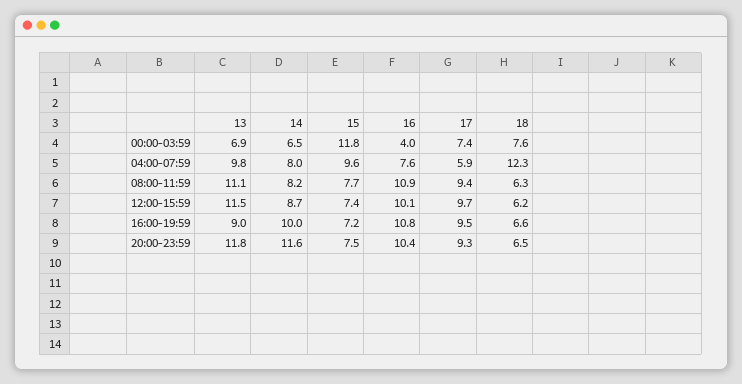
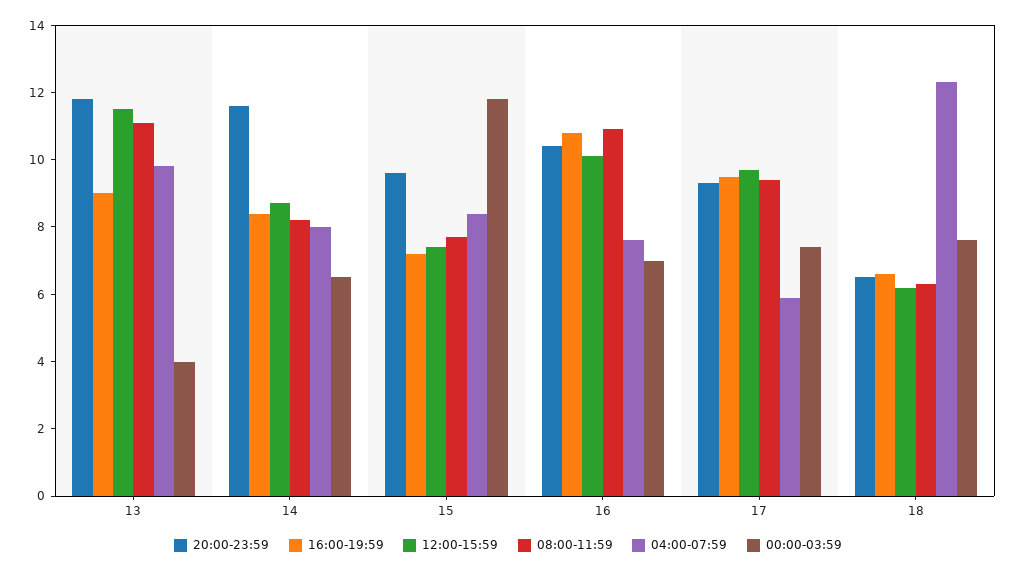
  {
    "00:00-03:59": {
-     "13": 6.9,
+     "13": 4,
      "14": 6.5,
      "15": 11.8,
-     "16": 4,
+     "16": 7,
      "17": 7.4,
      "18": 7.6
    },
    "04:00-07:59": {
      "13": 9.8,
      "14": 8,
-     "15": 9.6,
+     "15": 8.5,
      "16": 7.6,
      "17": 5.9,
      "18": 12.3
    },
    "08:00-11:59": {
      "13": 11.1,
      "14": 8.2,
      "15": 7.7,
      "16": 10.9,
      "17": 9.4,
      "18": 6.3
    },
    "12:00-15:59": {
      "13": 11.5,
      "14": 8.7,
      "15": 7.4,
      "16": 10.1,
      "17": 9.7,
      "18": 6.2
    },
    "16:00-19:59": {
      "13": 9,
-     "14": 10,
+     "14": 8.5,
      "15": 7.2,
      "16": 10.8,
      "17": 9.5,
      "18": 6.6
    },
    "20:00-23:59": {
      "13": 11.8,
      "14": 11.6,
-     "15": 7.5,
+     "15": 9.5,
      "16": 10.4,
      "17": 9.3,
      "18": 6.5
    }
  }

